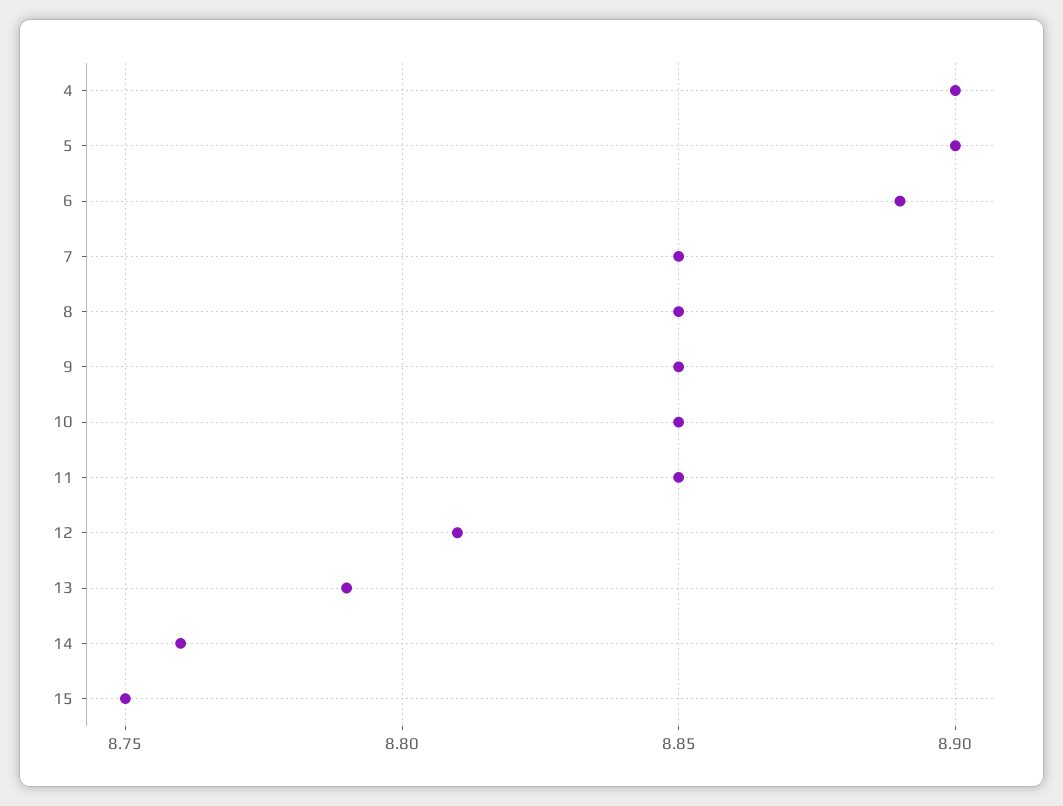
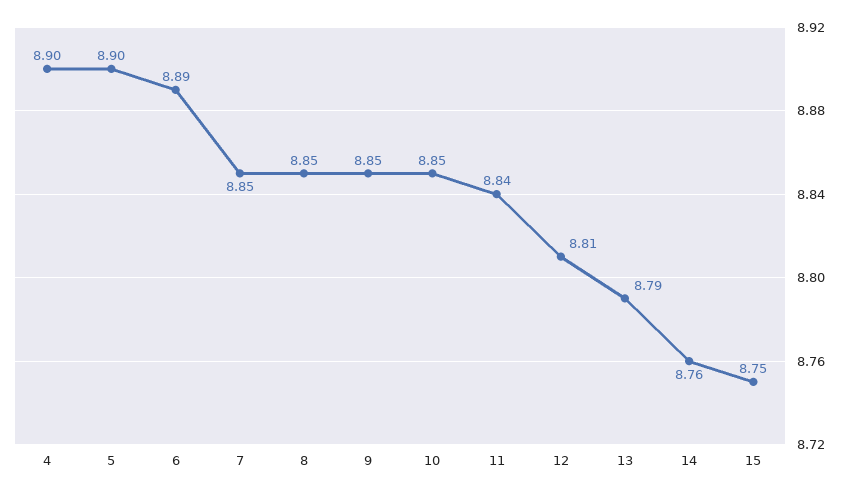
  {
    "4": 8.9,
    "5": 8.9,
    "6": 8.89,
    "7": 8.85,
    "8": 8.85,
    "9": 8.85,
    "10": 8.85,
-   "11": 8.85,
+   "11": 8.84,
    "12": 8.81,
    "13": 8.79,
    "14": 8.76,
    "15": 8.75
  }

